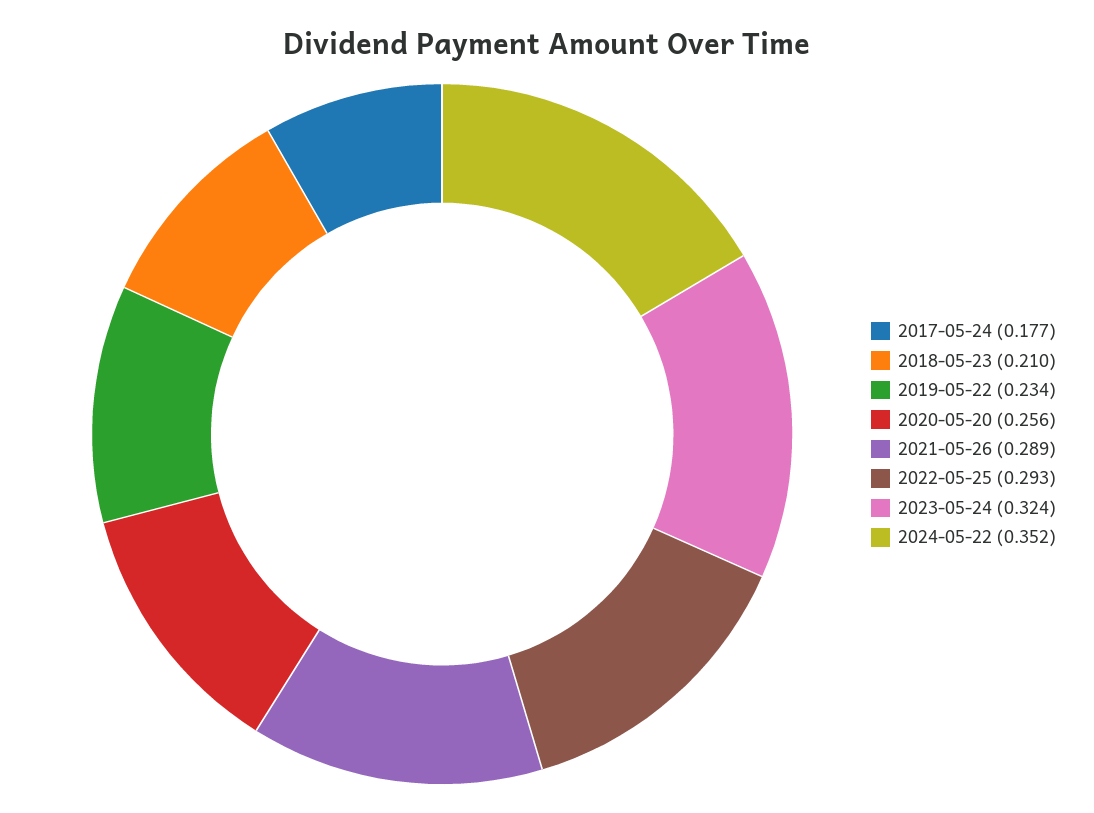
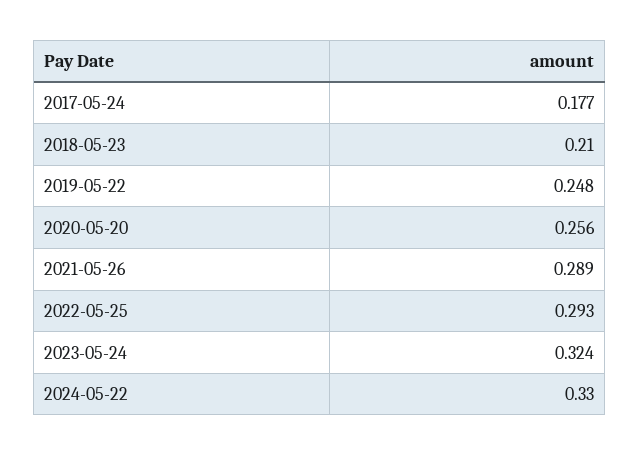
  {
    "2017-05-24": 0.177,
    "2018-05-23": 0.21,
-   "2019-05-22": 0.234,
+   "2019-05-22": 0.248,
    "2020-05-20": 0.256,
    "2021-05-26": 0.289,
    "2022-05-25": 0.293,
    "2023-05-24": 0.324,
-   "2024-05-22": 0.352
+   "2024-05-22": 0.33
  }

